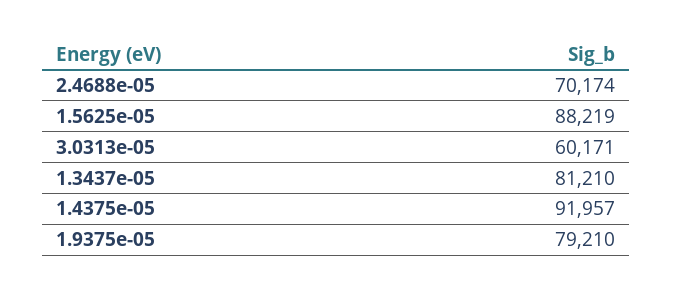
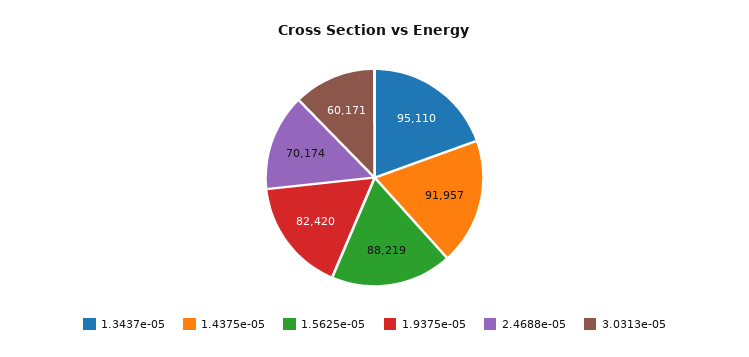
  {
    "2.4688e-05": 70174,
    "1.5625e-05": 88219,
    "3.0313e-05": 60171,
-   "1.3437e-05": 81210,
+   "1.3437e-05": 95110,
    "1.4375e-05": 91957,
-   "1.9375e-05": 79210
+   "1.9375e-05": 82420
  }

